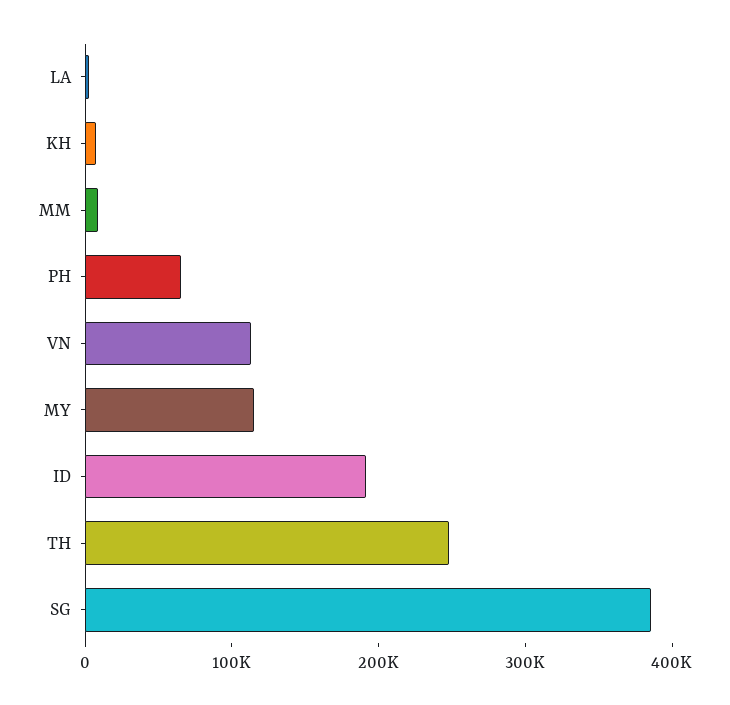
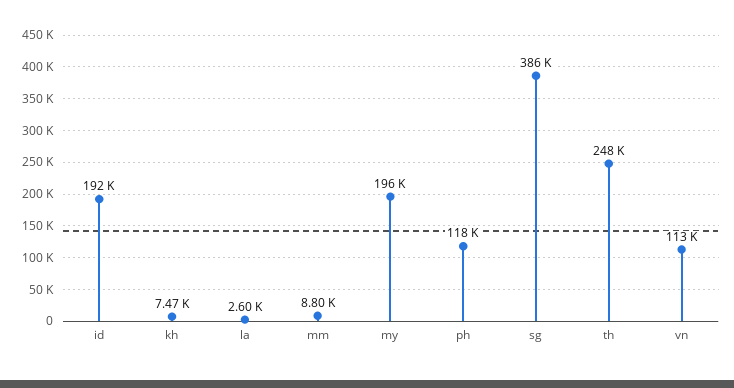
  {
    "LA": 2600,
    "KH": 7470,
    "MM": 8800,
-   "PH": 60000,
+   "PH": 118000,
    "VN": 113000,
-   "MY": 120000,
+   "MY": 196000,
    "ID": 192000,
    "TH": 248000,
    "SG": 386000
  }

